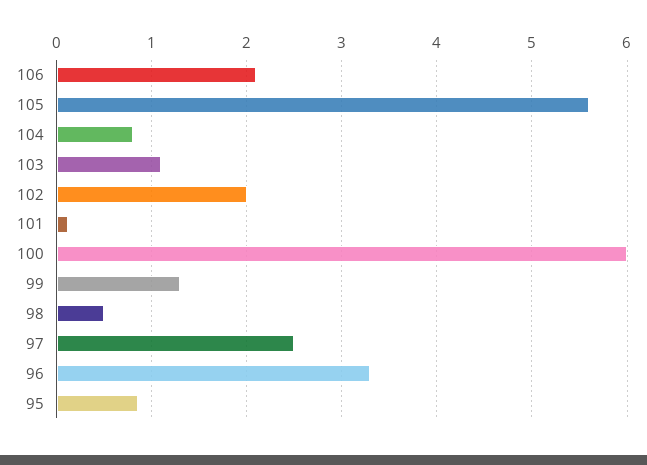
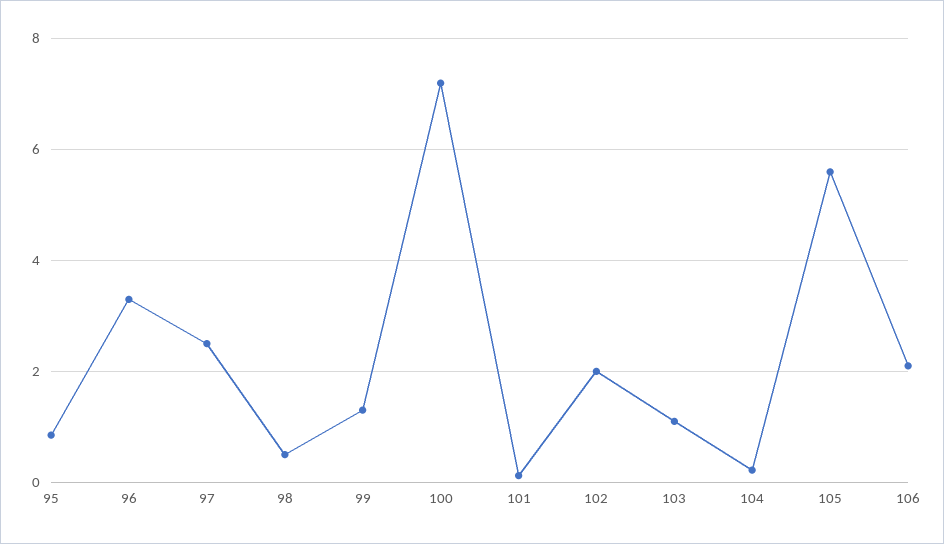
  {
    "106": 2.1,
    "105": 5.6,
-   "104": 0.8,
+   "104": 0.2,
    "103": 1.1,
    "102": 2,
    "101": 0.1,
-   "100": 6,
+   "100": 7.2,
    "99": 1.3,
    "98": 0.5,
    "97": 2.5,
    "96": 3.3,
    "95": 0.9
  }

